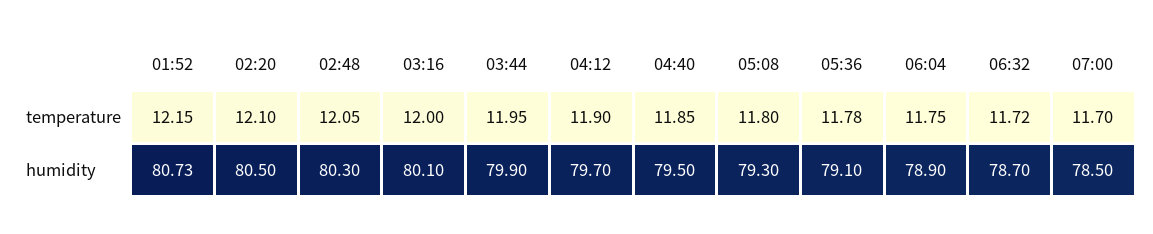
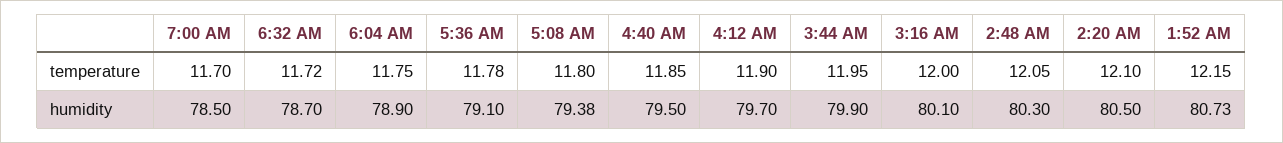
  {
    "01:52": {
      "temperature": 12.15,
      "humidity": 80.73
    },
    "02:20": {
      "temperature": 12.1,
      "humidity": 80.5
    },
    "02:48": {
      "temperature": 12.05,
      "humidity": 80.3
    },
    "03:16": {
      "temperature": 12,
      "humidity": 80.1
    },
    "03:44": {
      "temperature": 11.95,
      "humidity": 79.9
    },
    "04:12": {
      "temperature": 11.9,
      "humidity": 79.7
    },
    "04:40": {
      "temperature": 11.85,
      "humidity": 79.5
    },
    "05:08": {
      "temperature": 11.8,
-     "humidity": 79.3
+     "humidity": 79.38
    },
    "05:36": {
      "temperature": 11.78,
      "humidity": 79.1
    },
    "06:04": {
      "temperature": 11.75,
      "humidity": 78.9
    },
    "06:32": {
      "temperature": 11.72,
      "humidity": 78.7
    },
    "07:00": {
      "temperature": 11.7,
      "humidity": 78.5
    }
  }

